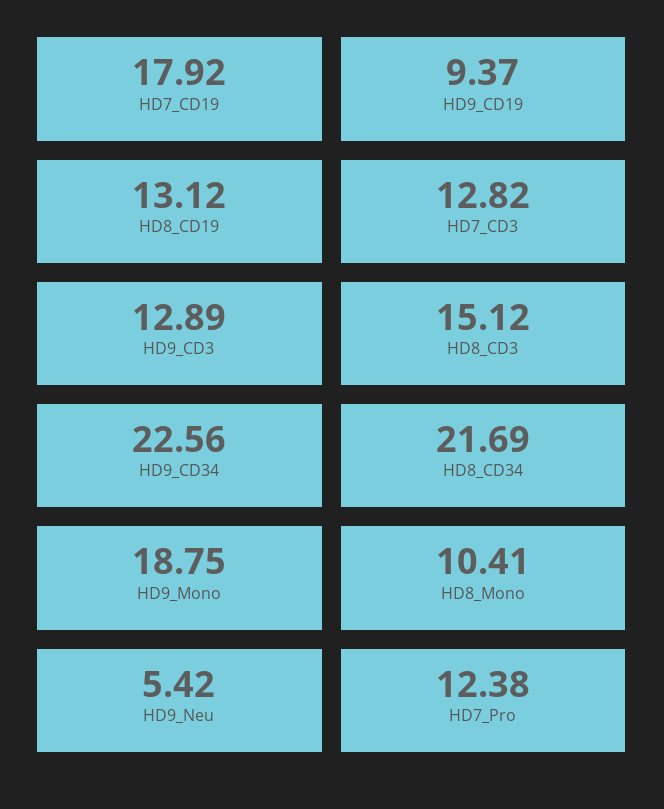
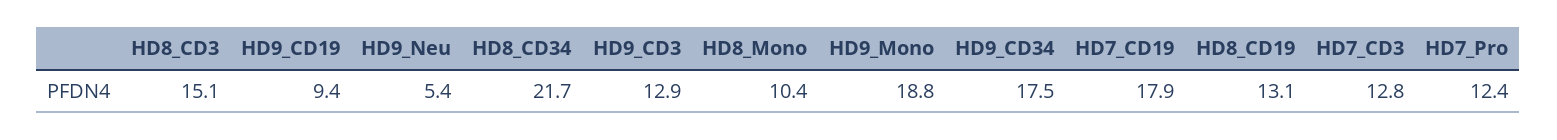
  {
    "HD7_CD19": 17.92,
    "HD9_CD19": 9.37,
    "HD8_CD19": 13.12,
    "HD7_CD3": 12.82,
    "HD9_CD3": 12.89,
    "HD8_CD3": 15.12,
-   "HD9_CD34": 22.56,
+   "HD9_CD34": 17.5,
    "HD8_CD34": 21.69,
    "HD9_Mono": 18.75,
    "HD8_Mono": 10.41,
    "HD9_Neu": 5.42,
    "HD7_Pro": 12.38
  }

